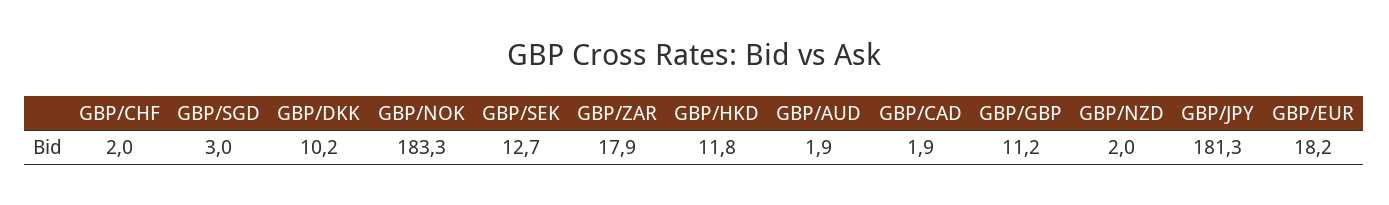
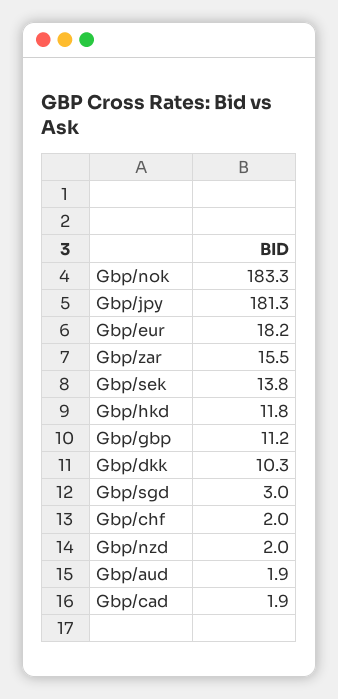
  {
    "GBP/CHF": 2,
    "GBP/SGD": 3,
-   "GBP/DKK": 10.2,
+   "GBP/DKK": 10.3,
    "GBP/NOK": 183.3,
-   "GBP/SEK": 12.7,
+   "GBP/SEK": 13.8,
-   "GBP/ZAR": 17.9,
+   "GBP/ZAR": 15.5,
    "GBP/HKD": 11.8,
    "GBP/AUD": 1.9,
    "GBP/CAD": 1.9,
    "GBP/GBP": 11.2,
    "GBP/NZD": 2,
    "GBP/JPY": 181.3,
    "GBP/EUR": 18.2
  }

